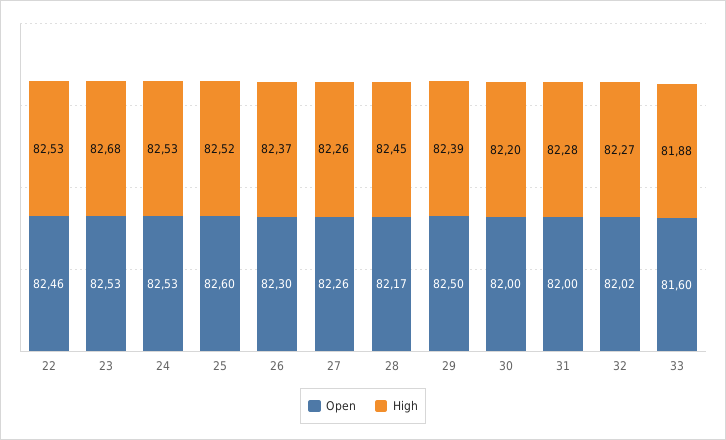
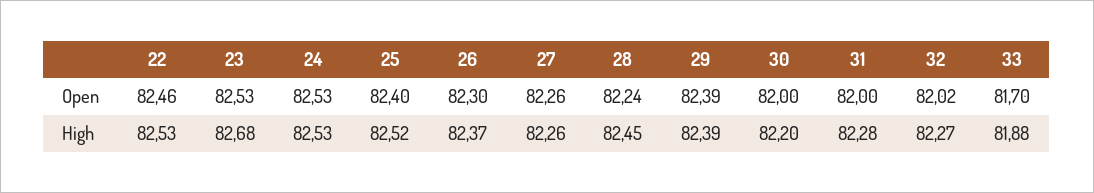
  {
    "Open": {
      "22": 82.46,
      "23": 82.53,
      "24": 82.53,
-     "25": 82.6,
+     "25": 82.4,
      "26": 82.3,
      "27": 82.26,
-     "28": 82.17,
+     "28": 82.24,
-     "29": 82.5,
+     "29": 82.39,
      "30": 82,
      "31": 82,
      "32": 82.02,
-     "33": 81.6
+     "33": 81.7
    },
    "High": {
      "22": 82.53,
      "23": 82.68,
      "24": 82.53,
      "25": 82.52,
      "26": 82.37,
      "27": 82.26,
      "28": 82.45,
      "29": 82.39,
      "30": 82.2,
      "31": 82.28,
      "32": 82.27,
      "33": 81.88
    }
  }

